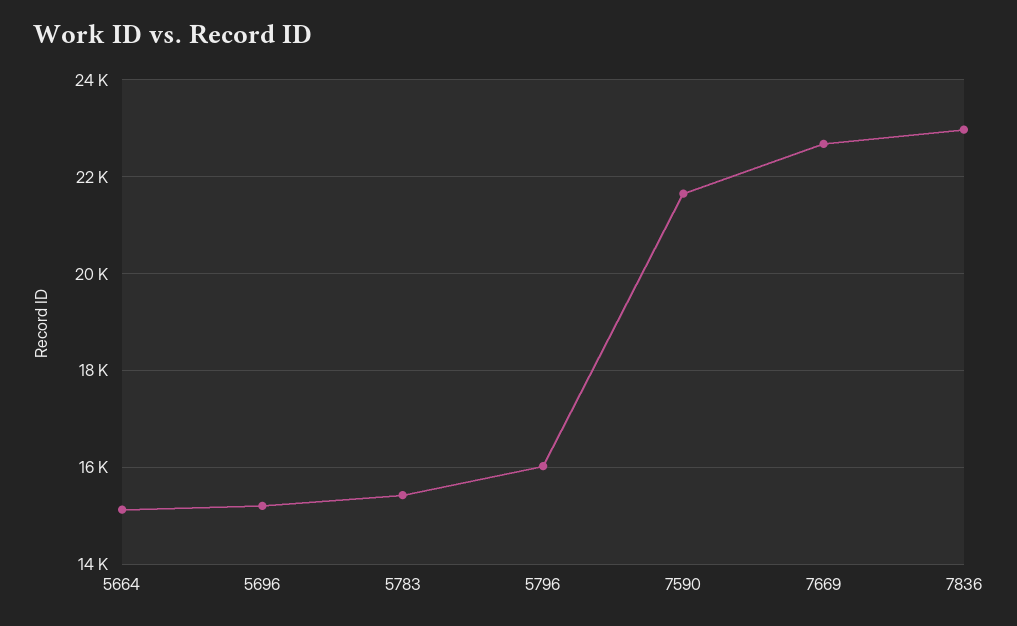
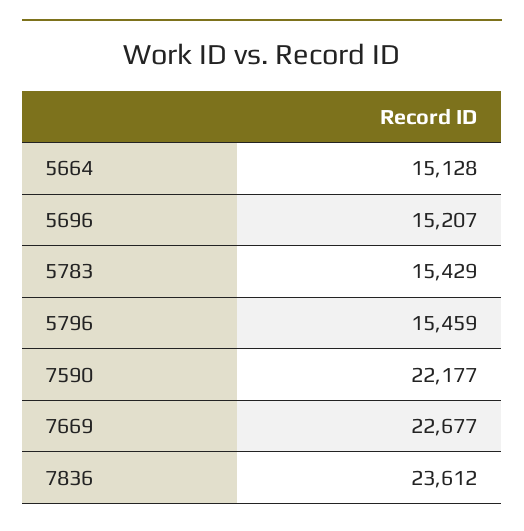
  {
    "5664": 15128,
    "5696": 15207,
    "5783": 15429,
-   "5796": 16000,
+   "5796": 15459,
-   "7590": 21600,
+   "7590": 22177,
    "7669": 22677,
-   "7836": 23000
+   "7836": 23612
  }

